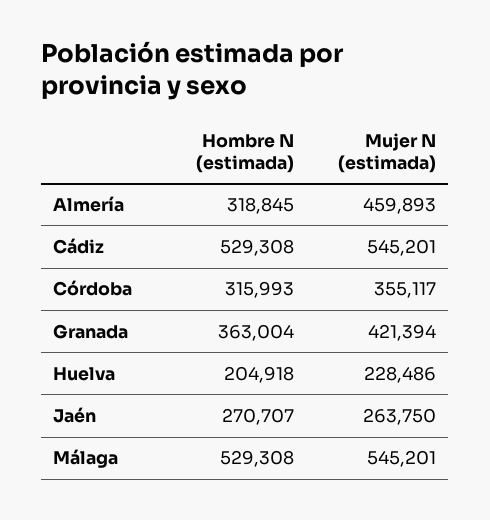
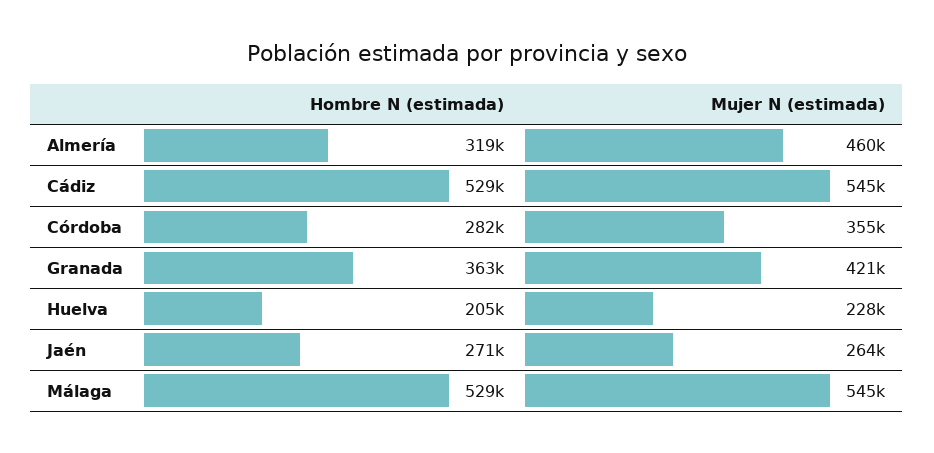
  {
    "Hombre N (estimada)": {
      "Almería": 318845,
      "Cádiz": 529308,
-     "Córdoba": 315993,
+     "Córdoba": 282000,
      "Granada": 363004,
      "Huelva": 204918,
      "Jaén": 270707,
      "Málaga": 529308
    },
    "Mujer N (estimada)": {
      "Almería": 459893,
      "Cádiz": 545201,
      "Córdoba": 355117,
      "Granada": 421394,
      "Huelva": 228486,
      "Jaén": 263750,
      "Málaga": 545201
    }
  }

